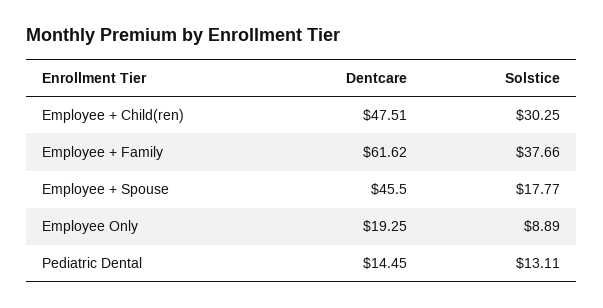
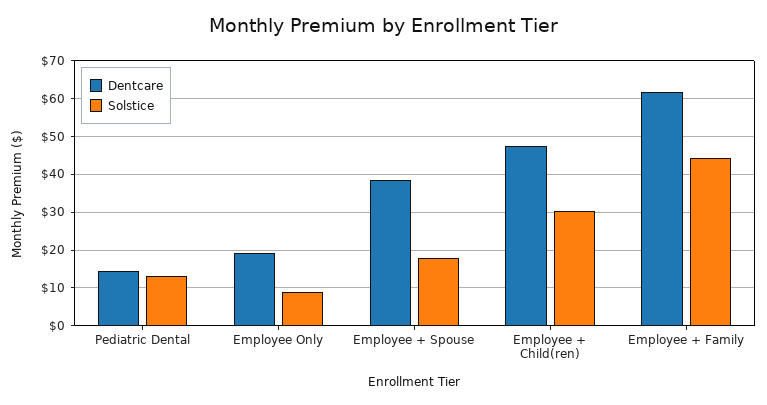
  {
    "Dentcare": {
      "Employee + Child(ren)": 47.51,
      "Employee + Family": 61.62,
-     "Employee + Spouse": 45.5,
+     "Employee + Spouse": 38,
      "Employee Only": 19.25,
      "Pediatric Dental": 14.45
    },
    "Solstice": {
      "Employee + Child(ren)": 30.25,
-     "Employee + Family": 37.66,
+     "Employee + Family": 44,
      "Employee + Spouse": 17.77,
      "Employee Only": 8.89,
      "Pediatric Dental": 13.11
    }
  }

